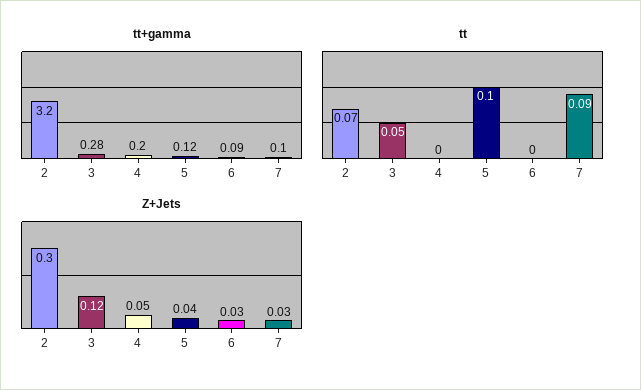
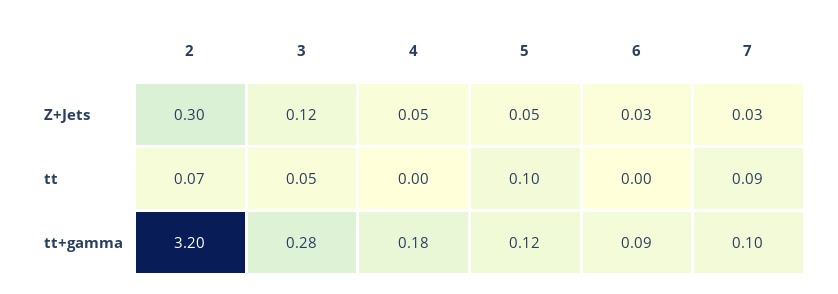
  {
    "tt+gamma": {
      "2": 3.2,
      "3": 0.28,
-     "4": 0.2,
+     "4": 0.18,
      "5": 0.12,
      "6": 0.09,
      "7": 0.1
    },
    "tt": {
      "2": 0.07,
      "3": 0.05,
      "4": 0,
      "5": 0.1,
      "6": 0,
      "7": 0.09
    },
    "Z+Jets": {
      "2": 0.3,
      "3": 0.12,
      "4": 0.05,
-     "5": 0.04,
+     "5": 0.05,
      "6": 0.03,
      "7": 0.03
    }
  }

